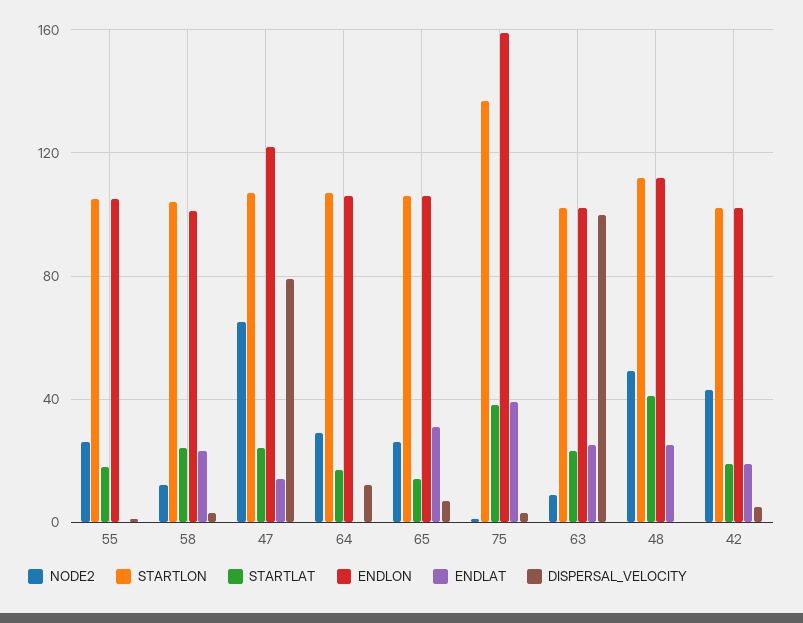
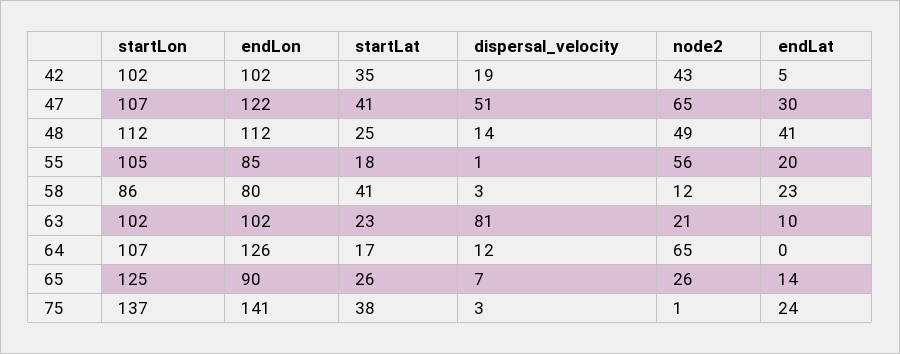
  {
    "NODE2": {
-     "55": 25,
+     "55": 56,
      "58": 12,
      "47": 65,
-     "64": 30,
+     "64": 65,
      "65": 26,
      "75": 1,
-     "63": 10,
+     "63": 21,
      "48": 49,
      "42": 43
    },
    "STARTLON": {
      "55": 105,
-     "58": 105,
+     "58": 86,
      "47": 107,
      "64": 107,
-     "65": 105,
+     "65": 125,
      "75": 137,
      "63": 102,
      "48": 112,
      "42": 102
    },
    "STARTLAT": {
      "55": 18,
-     "58": 25,
+     "58": 41,
-     "47": 25,
+     "47": 41,
      "64": 17,
-     "65": 15,
+     "65": 26,
      "75": 38,
      "63": 23,
-     "48": 40,
+     "48": 25,
-     "42": 20
+     "42": 35
    },
    "ENDLON": {
-     "55": 105,
+     "55": 85,
-     "58": 100,
+     "58": 80,
      "47": 122,
-     "64": 105,
+     "64": 126,
-     "65": 105,
+     "65": 90,
-     "75": 160,
+     "75": 141,
      "63": 102,
      "48": 112,
      "42": 102
    },
    "ENDLAT": {
-     "55": 0,
+     "55": 20,
      "58": 23,
-     "47": 15,
+     "47": 30,
      "64": 0,
-     "65": 30,
+     "65": 14,
-     "75": 40,
+     "75": 24,
-     "63": 25,
+     "63": 10,
-     "48": 25,
+     "48": 41,
-     "42": 20
+     "42": 5
    },
    "DISPERSAL_VELOCITY": {
      "55": 1,
      "58": 3,
-     "47": 80,
+     "47": 51,
      "64": 12,
      "65": 7,
      "75": 3,
-     "63": 100,
+     "63": 81,
-     "48": 0,
+     "48": 14,
-     "42": 5
+     "42": 19
    }
  }

